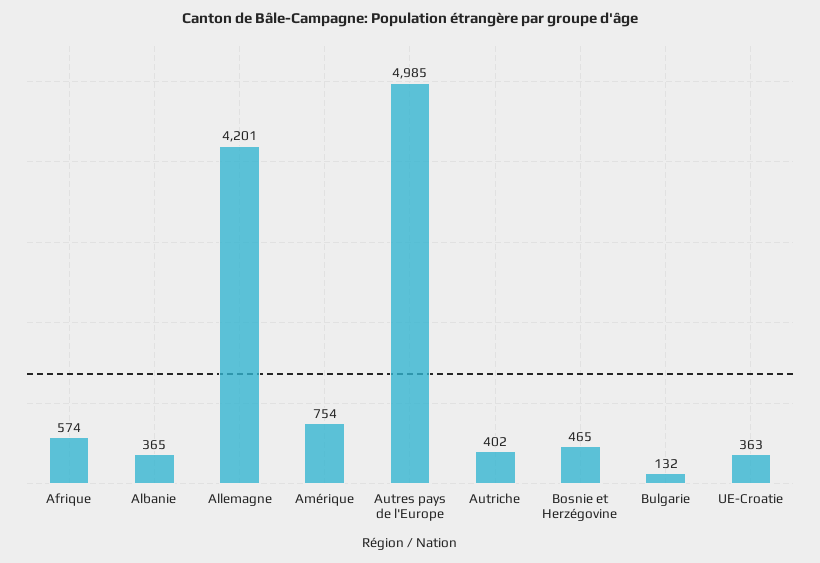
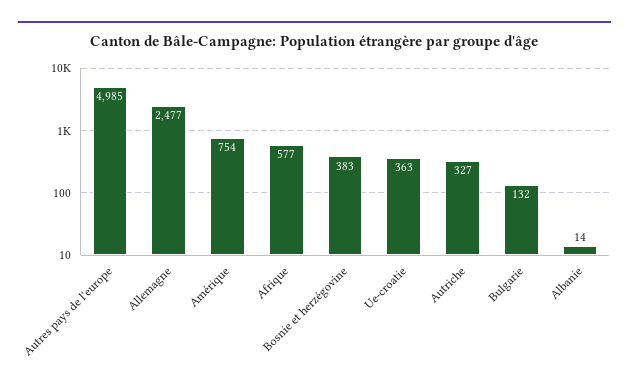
  {
-   "Afrique": 574,
+   "Afrique": 577,
-   "Albanie": 365,
+   "Albanie": 14,
-   "Allemagne": 4201,
+   "Allemagne": 2477,
    "Amérique": 754,
    "Autres pays de l'Europe": 4985,
-   "Autriche": 402,
+   "Autriche": 327,
-   "Bosnie et Herzégovine": 465,
+   "Bosnie et Herzégovine": 383,
    "Bulgarie": 132,
    "UE-Croatie": 363
  }

